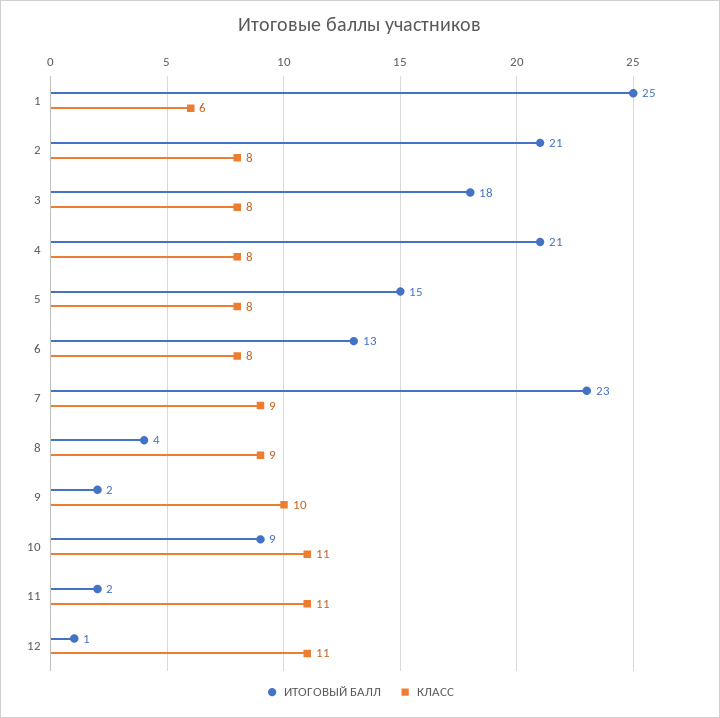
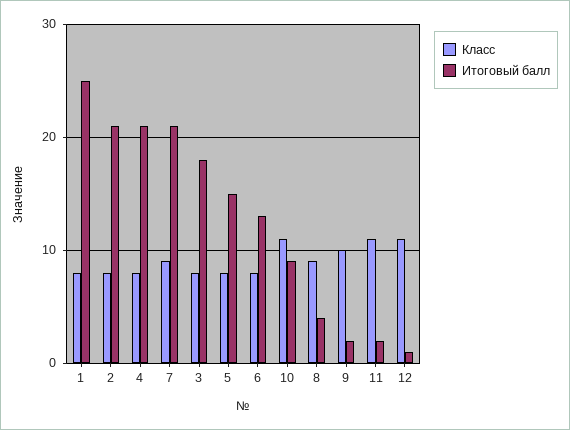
  {
    "ИТОГОВЫЙ БАЛЛ": {
      "1": 25,
      "2": 21,
      "3": 18,
      "4": 21,
      "5": 15,
      "6": 13,
-     "7": 23,
+     "7": 21,
      "8": 4,
      "9": 2,
      "10": 9,
      "11": 2,
      "12": 1
    },
    "КЛАСС": {
-     "1": 6,
+     "1": 8,
      "2": 8,
      "3": 8,
      "4": 8,
      "5": 8,
      "6": 8,
      "7": 9,
      "8": 9,
      "9": 10,
      "10": 11,
      "11": 11,
      "12": 11
    }
  }

